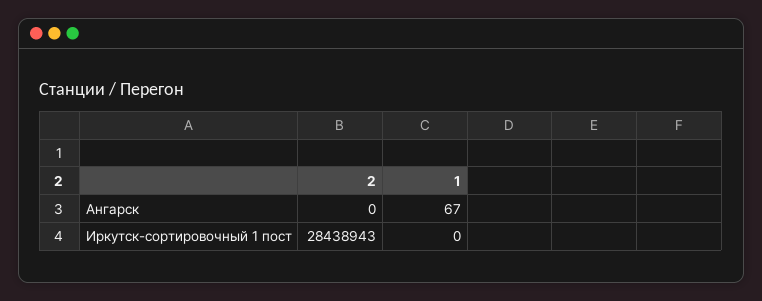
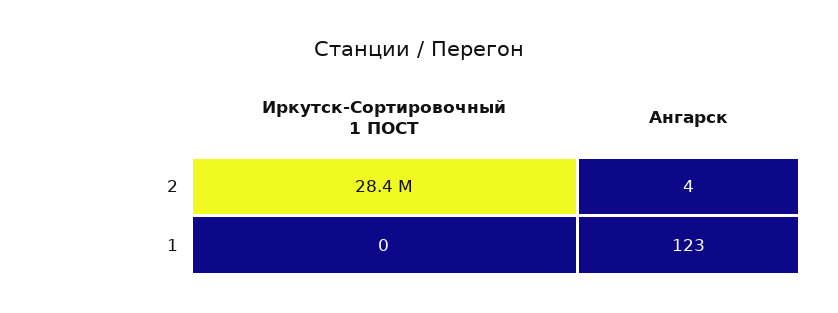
  {
    "2": {
-     "Ангарск": 0,
+     "Ангарск": 4,
      "Иркутск-сортировочный 1 пост": 28438943
    },
    "1": {
-     "Ангарск": 67,
+     "Ангарск": 123,
      "Иркутск-сортировочный 1 пост": 0
    }
  }

